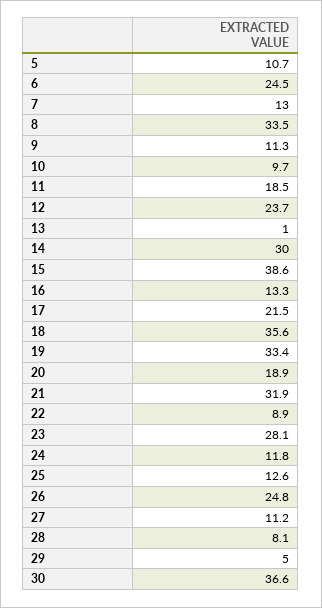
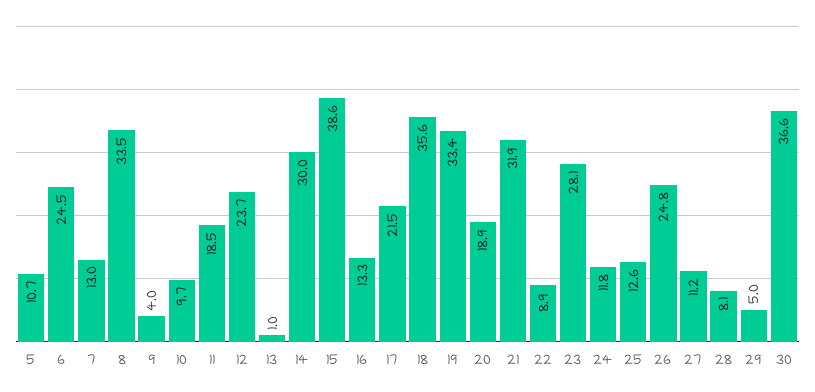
  {
    "5": 10.7,
    "6": 24.5,
    "7": 13,
    "8": 33.5,
-   "9": 11.3,
+   "9": 4,
    "10": 9.7,
    "11": 18.5,
    "12": 23.7,
    "13": 1,
    "14": 30,
    "15": 38.6,
    "16": 13.3,
    "17": 21.5,
    "18": 35.6,
    "19": 33.4,
    "20": 18.9,
    "21": 31.9,
    "22": 8.9,
    "23": 28.1,
    "24": 11.8,
    "25": 12.6,
    "26": 24.8,
    "27": 11.2,
    "28": 8.1,
    "29": 5,
    "30": 36.6
  }

